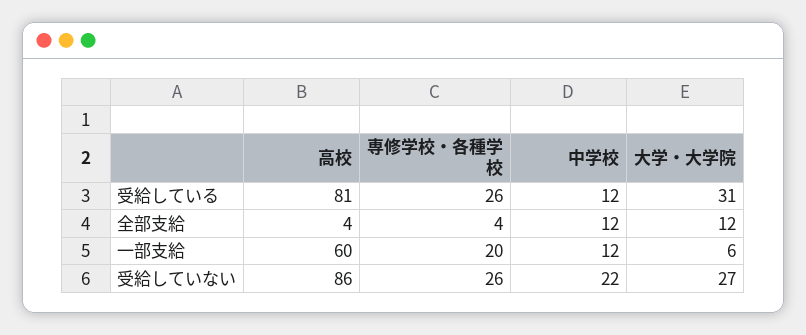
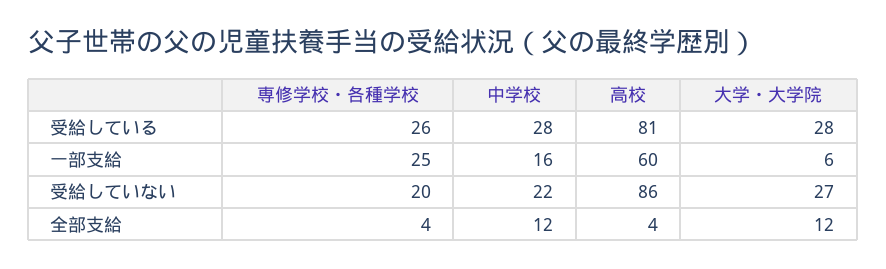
  {
    "高校": {
      "受給している": 81,
      "全部支給": 4,
      "一部支給": 60,
      "受給していない": 86
    },
    "専修学校・各種学校": {
      "受給している": 26,
      "全部支給": 4,
-     "一部支給": 20,
+     "一部支給": 25,
-     "受給していない": 26
+     "受給していない": 20
    },
    "中学校": {
-     "受給している": 12,
+     "受給している": 28,
      "全部支給": 12,
-     "一部支給": 12,
+     "一部支給": 16,
      "受給していない": 22
    },
    "大学・大学院": {
-     "受給している": 31,
+     "受給している": 28,
      "全部支給": 12,
      "一部支給": 6,
      "受給していない": 27
    }
  }

